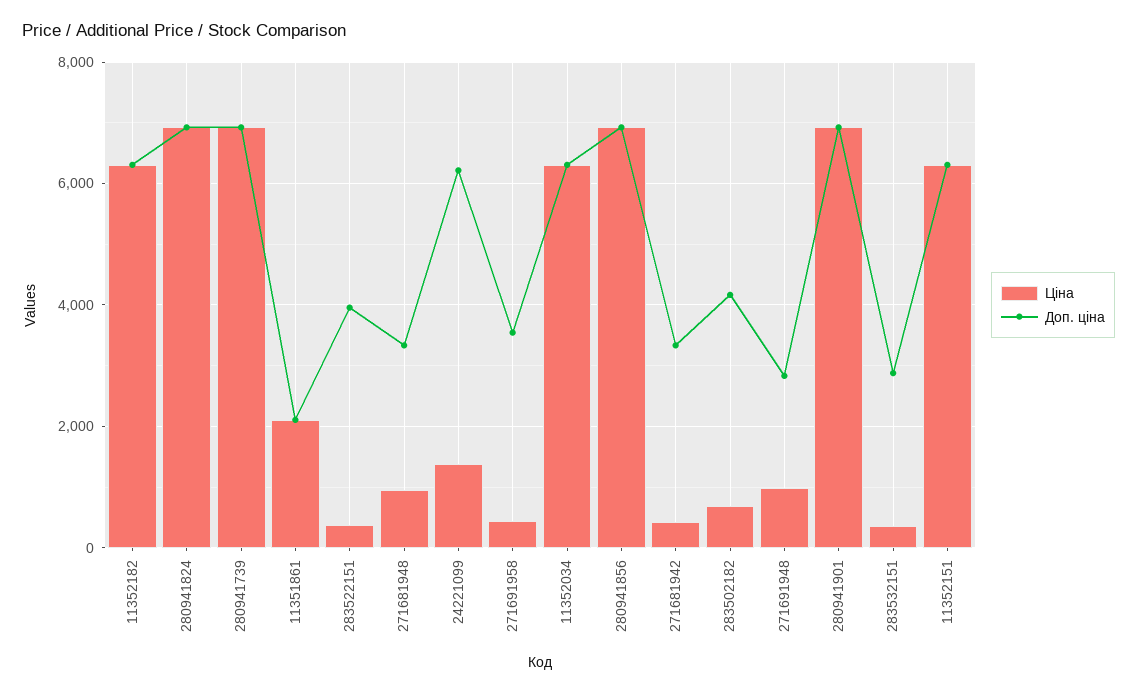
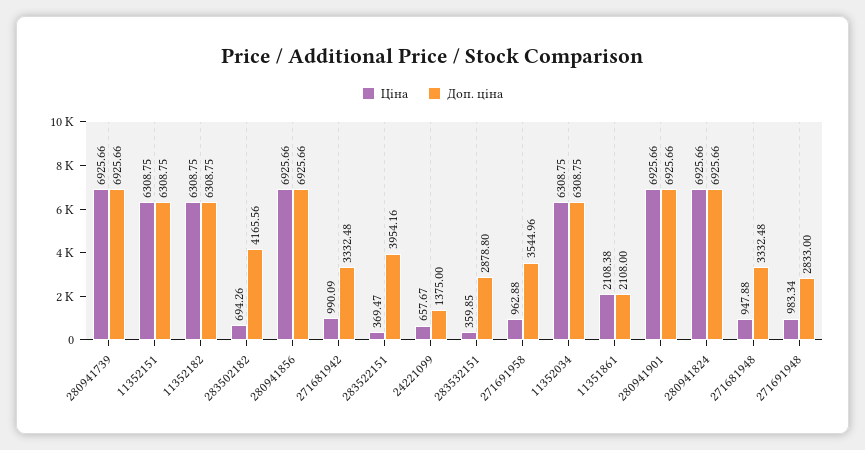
  {
    "Ціна": {
      "11352182": 6308.75,
      "280941824": 6925.66,
      "280941739": 6925.66,
      "11351861": 2108.38,
      "283522151": 369.47,
      "271681948": 947.88,
-     "24221099": 1400,
+     "24221099": 657.67,
-     "271691958": 400,
+     "271691958": 962.88,
      "11352034": 6308.75,
      "280941856": 6925.66,
-     "271681942": 400,
+     "271681942": 990.09,
      "283502182": 694.26,
      "271691948": 983.34,
      "280941901": 6925.66,
      "283532151": 359.85,
      "11352151": 6308.75
    },
    "Доп. ціна": {
      "11352182": 6308.75,
      "280941824": 6925.66,
      "280941739": 6925.66,
      "11351861": 2108,
      "283522151": 3954.16,
      "271681948": 3332.48,
-     "24221099": 6200,
+     "24221099": 1375,
      "271691958": 3544.96,
      "11352034": 6308.75,
      "280941856": 6925.66,
      "271681942": 3332.48,
      "283502182": 4165.56,
      "271691948": 2833,
      "280941901": 6925.66,
      "283532151": 2878.8,
      "11352151": 6308.75
    }
  }

